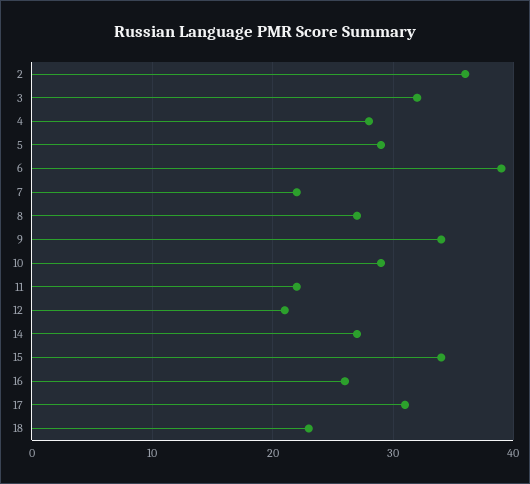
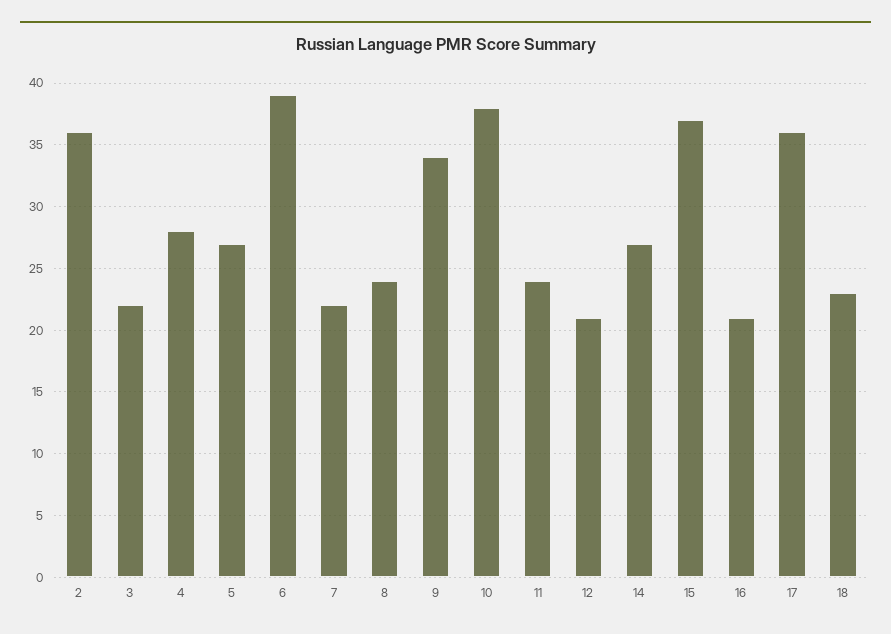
  {
    "2": 36,
-   "3": 32,
+   "3": 22,
    "4": 28,
-   "5": 29,
+   "5": 27,
    "6": 39,
    "7": 22,
-   "8": 27,
+   "8": 24,
    "9": 34,
-   "10": 29,
+   "10": 38,
-   "11": 22,
+   "11": 24,
    "12": 21,
    "14": 27,
-   "15": 34,
+   "15": 37,
-   "16": 26,
+   "16": 21,
-   "17": 31,
+   "17": 36,
    "18": 23
  }

